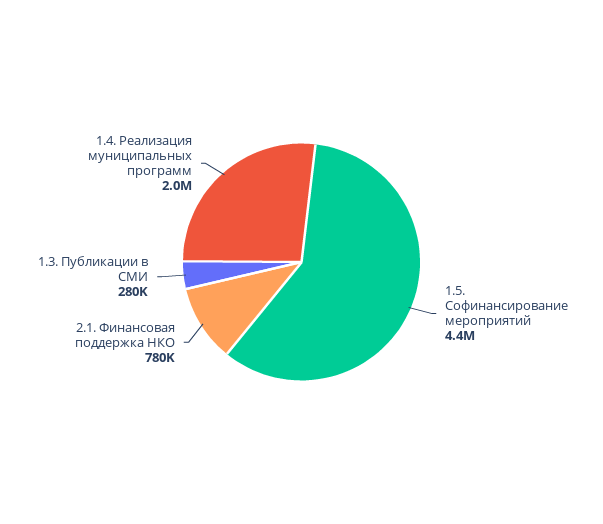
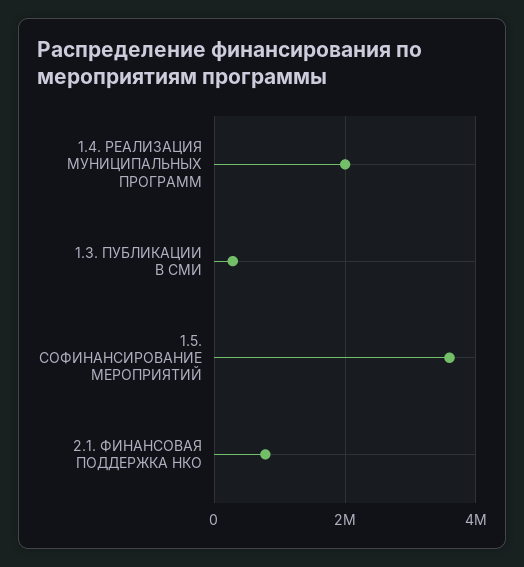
  {
-   "1.5. Софинансирование мероприятий": 4400000,
+   "1.5. Софинансирование мероприятий": 3600000,
    "2.1. Финансовая поддержка НКО": 780000,
    "1.3. Публикации в СМИ": 280000,
    "1.4. Реализация муниципальных программ": 2000000
  }

